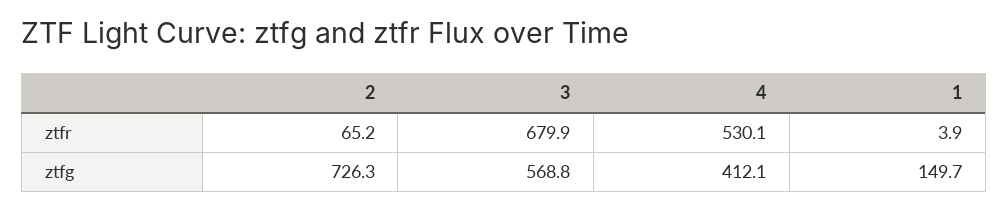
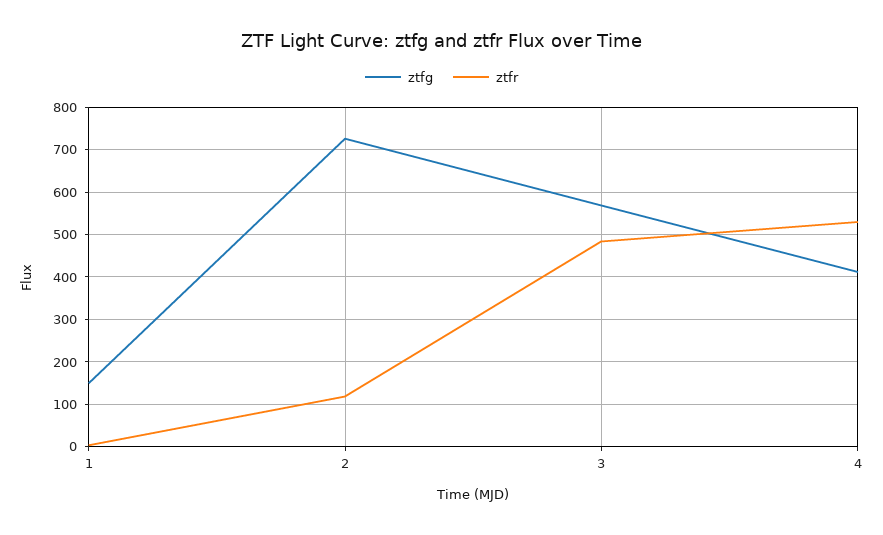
  {
    "ztfr": {
-     "2": 65.2,
+     "2": 120,
-     "3": 679.9,
+     "3": 480,
      "4": 530.1,
      "1": 3.9
    },
    "ztfg": {
      "2": 726.3,
      "3": 568.8,
      "4": 412.1,
      "1": 149.7
    }
  }

